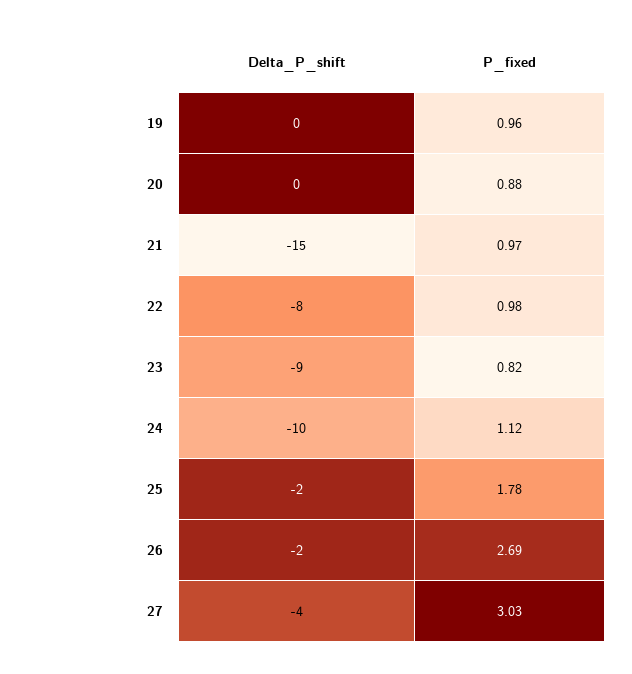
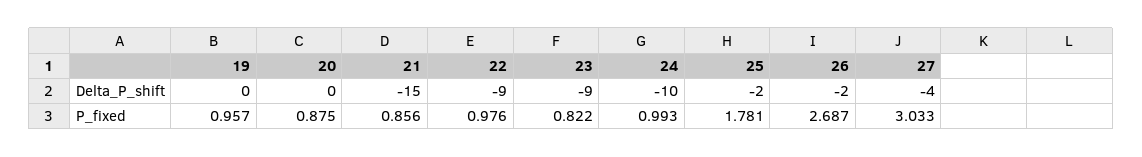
  {
    "Delta_P_shift": {
      "19": 0,
      "20": 0,
      "21": -15,
-     "22": -8,
+     "22": -9,
      "23": -9,
      "24": -10,
      "25": -2,
      "26": -2,
      "27": -4
    },
    "P_fixed": {
      "19": 0.957,
      "20": 0.875,
-     "21": 0.97,
+     "21": 0.856,
      "22": 0.976,
      "23": 0.822,
-     "24": 1.12,
+     "24": 0.993,
      "25": 1.781,
      "26": 2.687,
      "27": 3.033
    }
  }

